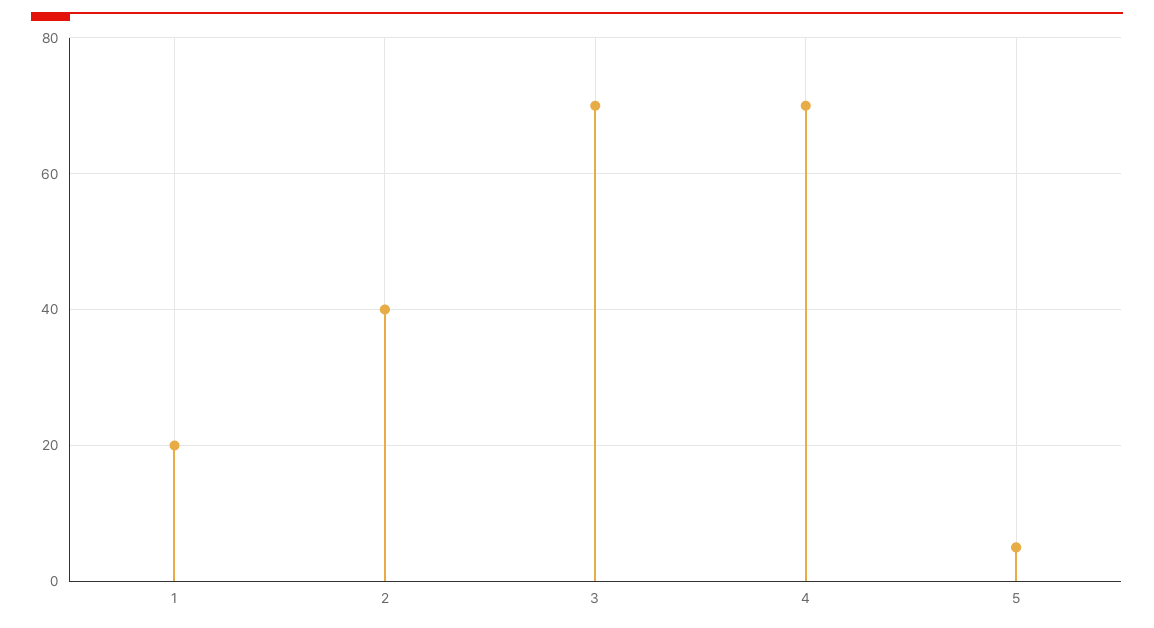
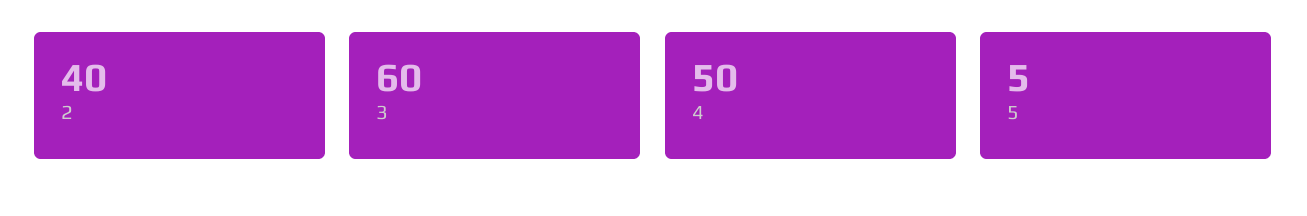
  {
-   "1": 20,
    "2": 40,
-   "3": 70,
+   "3": 60,
-   "4": 70,
+   "4": 50,
    "5": 5
  }

